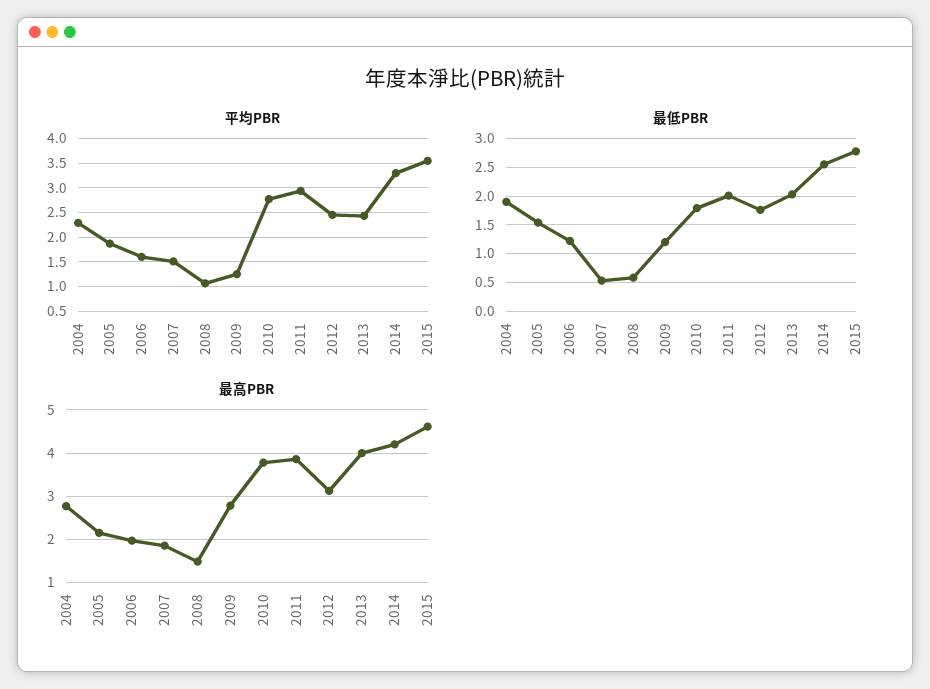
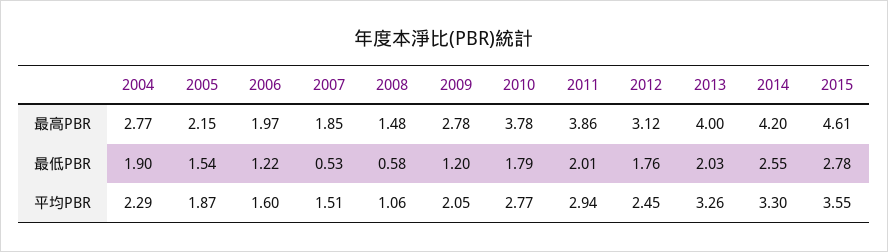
  {
    "平均PBR": {
      "2004": 2.29,
      "2005": 1.87,
      "2006": 1.6,
      "2007": 1.51,
      "2008": 1.06,
-     "2009": 1.25,
+     "2009": 2.05,
      "2010": 2.77,
      "2011": 2.94,
      "2012": 2.45,
-     "2013": 2.5,
+     "2013": 3.26,
      "2014": 3.3,
      "2015": 3.55
    },
    "最低PBR": {
      "2004": 1.9,
      "2005": 1.54,
      "2006": 1.22,
      "2007": 0.53,
      "2008": 0.58,
      "2009": 1.2,
      "2010": 1.79,
      "2011": 2.01,
      "2012": 1.76,
      "2013": 2.03,
      "2014": 2.55,
      "2015": 2.78
    },
    "最高PBR": {
      "2004": 2.77,
      "2005": 2.15,
      "2006": 1.97,
      "2007": 1.85,
      "2008": 1.48,
      "2009": 2.78,
      "2010": 3.78,
      "2011": 3.86,
      "2012": 3.12,
      "2013": 4,
      "2014": 4.2,
      "2015": 4.61
    }
  }

